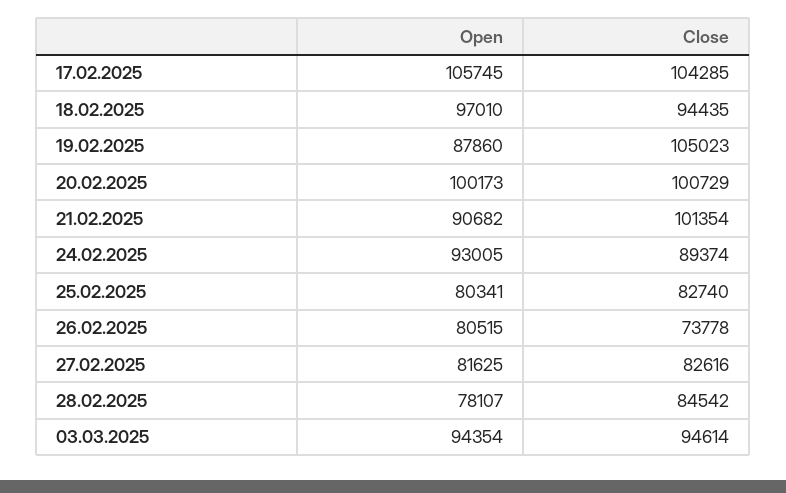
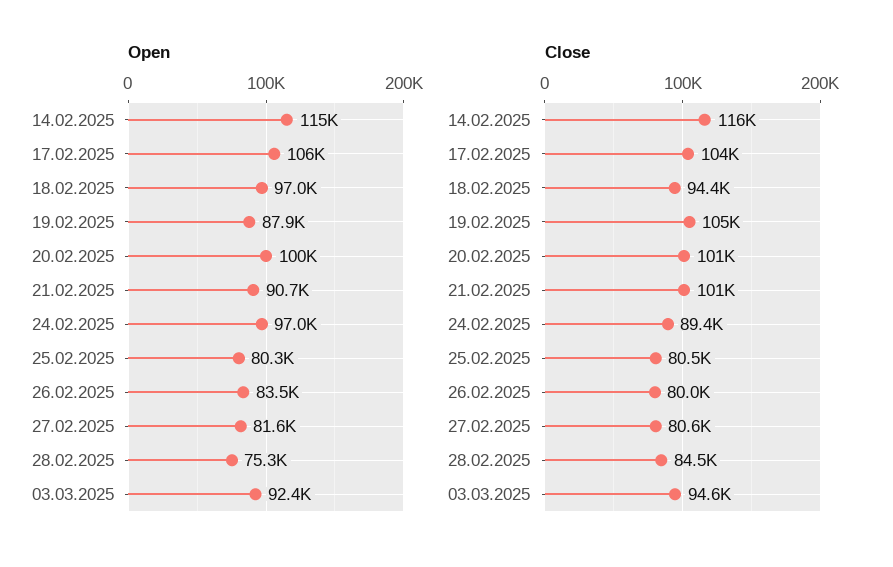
  {
    "Open": {
      "17.02.2025": 105745,
      "18.02.2025": 97010,
      "19.02.2025": 87860,
      "20.02.2025": 100173,
      "21.02.2025": 90682,
-     "24.02.2025": 93005,
+     "24.02.2025": 97000,
      "25.02.2025": 80341,
-     "26.02.2025": 80515,
+     "26.02.2025": 83500,
      "27.02.2025": 81625,
-     "28.02.2025": 78107,
+     "28.02.2025": 75300,
-     "03.03.2025": 94354
+     "03.03.2025": 92400,
+     "14.02.2025": 115000
    },
    "Close": {
      "17.02.2025": 104285,
      "18.02.2025": 94435,
      "19.02.2025": 105023,
      "20.02.2025": 100729,
      "21.02.2025": 101354,
      "24.02.2025": 89374,
-     "25.02.2025": 82740,
+     "25.02.2025": 80500,
-     "26.02.2025": 73778,
+     "26.02.2025": 80000,
-     "27.02.2025": 82616,
+     "27.02.2025": 80600,
      "28.02.2025": 84542,
-     "03.03.2025": 94614
+     "03.03.2025": 94614,
+     "14.02.2025": 116000
    }
  }

